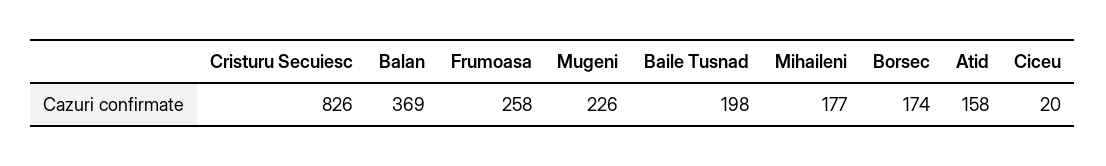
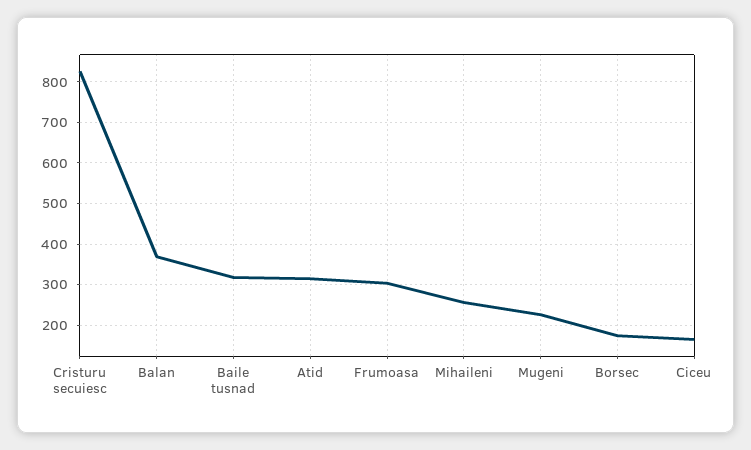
  {
    "Cristuru Secuiesc": 826,
    "Balan": 369,
-   "Frumoasa": 258,
+   "Frumoasa": 300,
    "Mugeni": 226,
-   "Baile Tusnad": 198,
+   "Baile Tusnad": 320,
-   "Mihaileni": 177,
+   "Mihaileni": 260,
    "Borsec": 174,
-   "Atid": 158,
+   "Atid": 320,
-   "Ciceu": 20
+   "Ciceu": 160
  }

